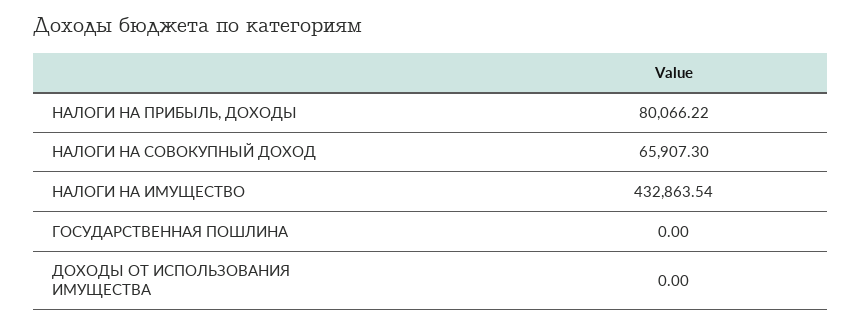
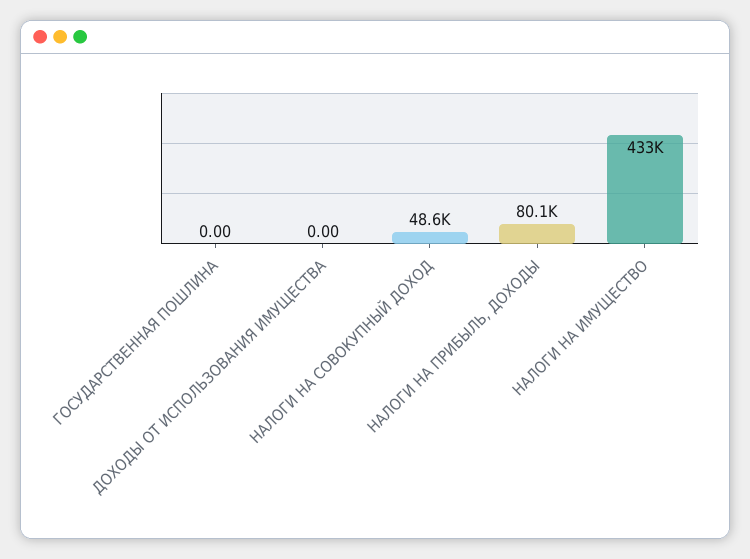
  {
    "НАЛОГИ НА ПРИБЫЛЬ, ДОХОДЫ": 80066.22,
-   "НАЛОГИ НА СОВОКУПНЫЙ ДОХОД": 65907.3,
+   "НАЛОГИ НА СОВОКУПНЫЙ ДОХОД": 48600,
    "НАЛОГИ НА ИМУЩЕСТВО": 432863.54,
    "ГОСУДАРСТВЕННАЯ ПОШЛИНА": 0,
    "ДОХОДЫ ОТ ИСПОЛЬЗОВАНИЯ ИМУЩЕСТВА": 0
  }

